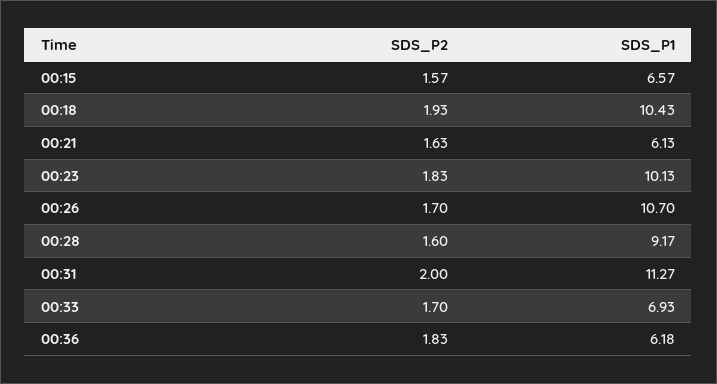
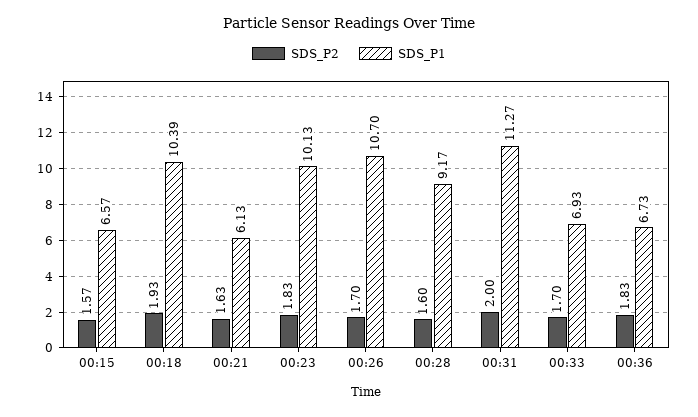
  {
    "SDS_P2": {
      "00:15": 1.57,
      "00:18": 1.93,
      "00:21": 1.63,
      "00:23": 1.83,
      "00:26": 1.7,
      "00:28": 1.6,
      "00:31": 2,
      "00:33": 1.7,
      "00:36": 1.83
    },
    "SDS_P1": {
      "00:15": 6.57,
-     "00:18": 10.43,
+     "00:18": 10.39,
      "00:21": 6.13,
      "00:23": 10.13,
      "00:26": 10.7,
      "00:28": 9.17,
      "00:31": 11.27,
      "00:33": 6.93,
-     "00:36": 6.18
+     "00:36": 6.73
    }
  }

